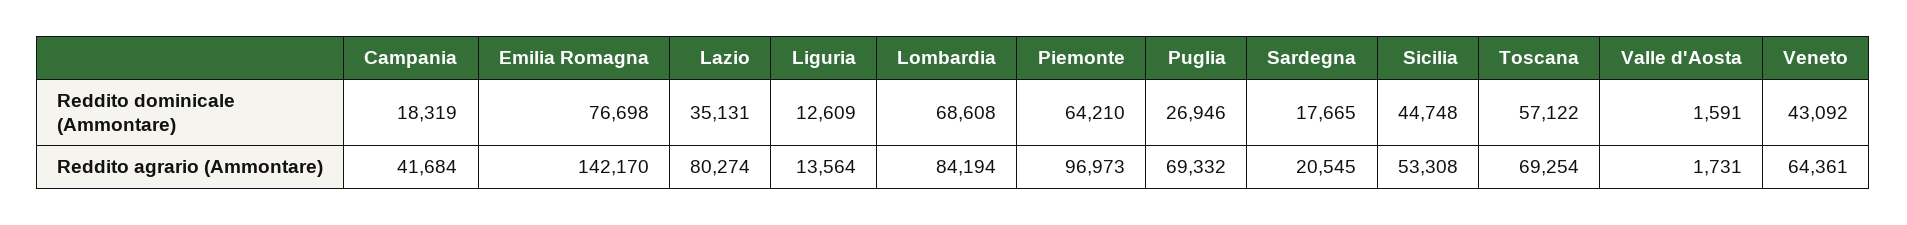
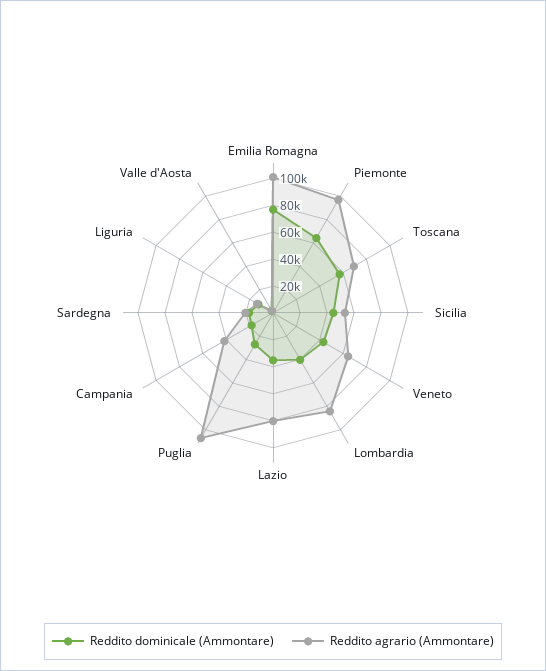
  {
    "Reddito dominicale (Ammontare)": {
      "Campania": 18319,
      "Emilia Romagna": 76698,
      "Lazio": 35131,
      "Liguria": 12609,
-     "Lombardia": 68608,
+     "Lombardia": 40000,
      "Piemonte": 64210,
      "Puglia": 26946,
      "Sardegna": 17665,
      "Sicilia": 44748,
      "Toscana": 57122,
      "Valle d'Aosta": 1591,
      "Veneto": 43092
    },
    "Reddito agrario (Ammontare)": {
      "Campania": 41684,
-     "Emilia Romagna": 142170,
+     "Emilia Romagna": 100000,
      "Lazio": 80274,
      "Liguria": 13564,
      "Lombardia": 84194,
      "Piemonte": 96973,
-     "Puglia": 69332,
+     "Puglia": 110000,
      "Sardegna": 20545,
      "Sicilia": 53308,
      "Toscana": 69254,
      "Valle d'Aosta": 1731,
      "Veneto": 64361
    }
  }

